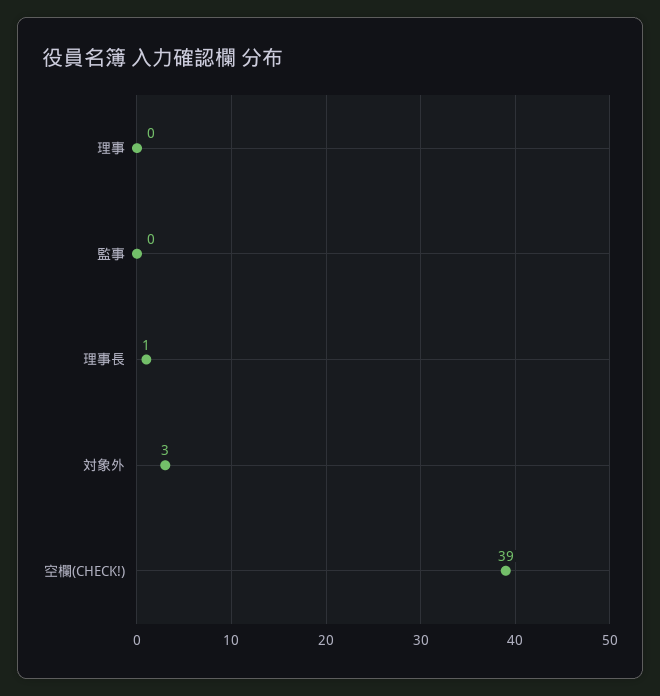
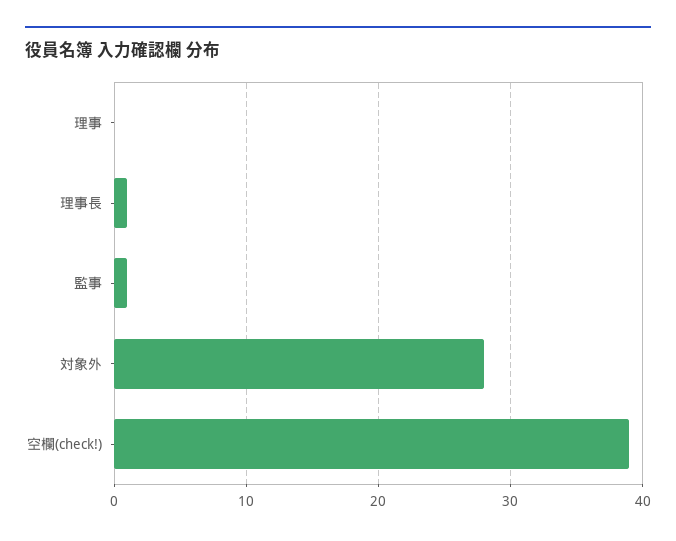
  {
    "理事": 0,
-   "監事": 0,
+   "監事": 1,
    "理事長": 1,
-   "対象外": 3,
+   "対象外": 28,
    "空欄(CHECK!)": 39
  }

